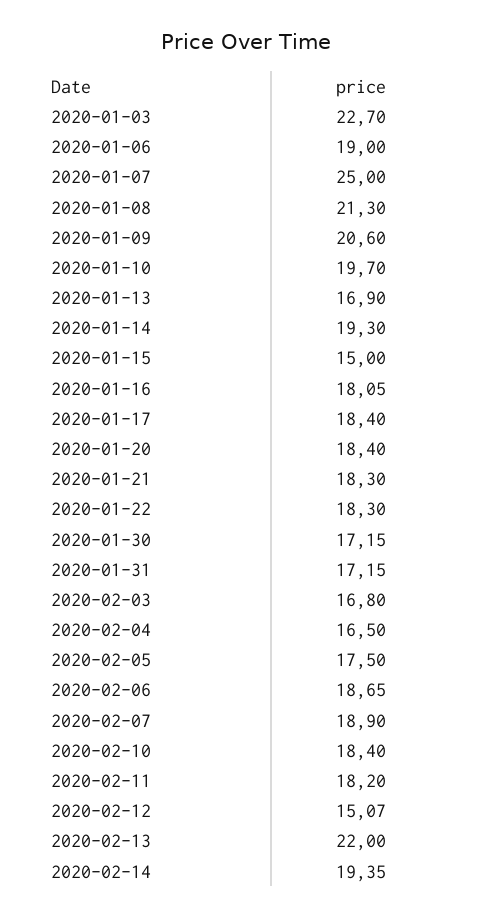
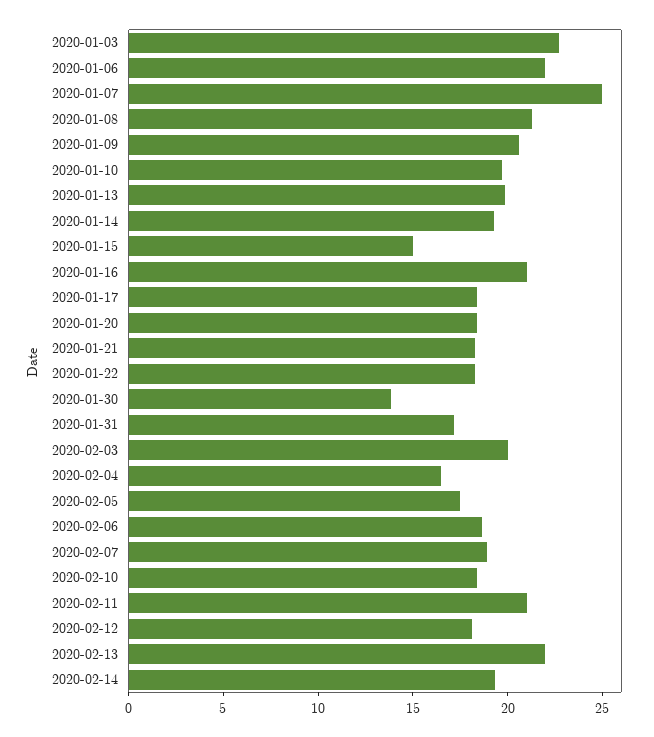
  {
    "2020-01-03": 22.7,
-   "2020-01-06": 19,
+   "2020-01-06": 22,
    "2020-01-07": 25,
    "2020-01-08": 21.3,
    "2020-01-09": 20.6,
    "2020-01-10": 19.7,
-   "2020-01-13": 16.9,
+   "2020-01-13": 20,
    "2020-01-14": 19.3,
    "2020-01-15": 15,
-   "2020-01-16": 18.05,
+   "2020-01-16": 21,
    "2020-01-17": 18.4,
    "2020-01-20": 18.4,
    "2020-01-21": 18.3,
    "2020-01-22": 18.3,
-   "2020-01-30": 17.15,
+   "2020-01-30": 14,
    "2020-01-31": 17.15,
-   "2020-02-03": 16.8,
+   "2020-02-03": 20,
    "2020-02-04": 16.5,
    "2020-02-05": 17.5,
    "2020-02-06": 18.65,
    "2020-02-07": 18.9,
    "2020-02-10": 18.4,
-   "2020-02-11": 18.2,
+   "2020-02-11": 21,
-   "2020-02-12": 15.07,
+   "2020-02-12": 18,
    "2020-02-13": 22,
    "2020-02-14": 19.35
  }

